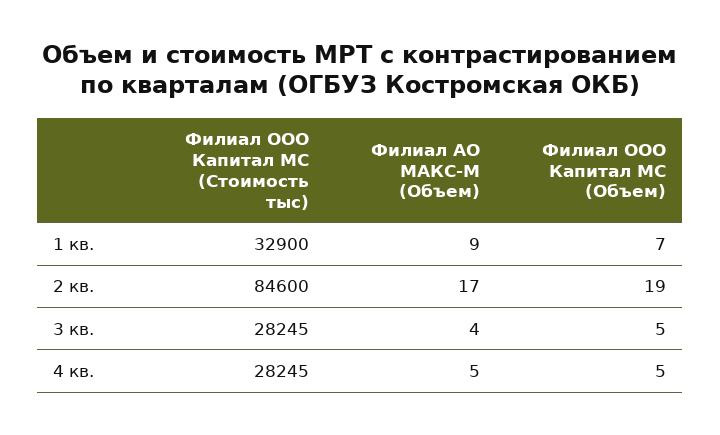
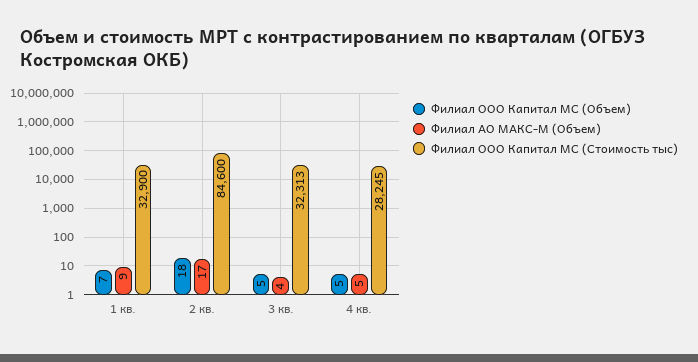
  {
    "Филиал ООО Капитал МС (Стоимость тыс)": {
      "1 кв.": 32900,
      "2 кв.": 84600,
-     "3 кв.": 28245,
+     "3 кв.": 32313,
      "4 кв.": 28245
    },
    "Филиал АО МАКС-М (Объем)": {
      "1 кв.": 9,
      "2 кв.": 17,
      "3 кв.": 4,
      "4 кв.": 5
    },
    "Филиал ООО Капитал МС (Объем)": {
      "1 кв.": 7,
-     "2 кв.": 19,
+     "2 кв.": 18,
      "3 кв.": 5,
      "4 кв.": 5
    }
  }

